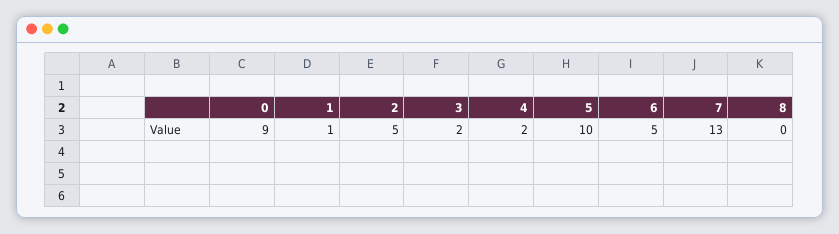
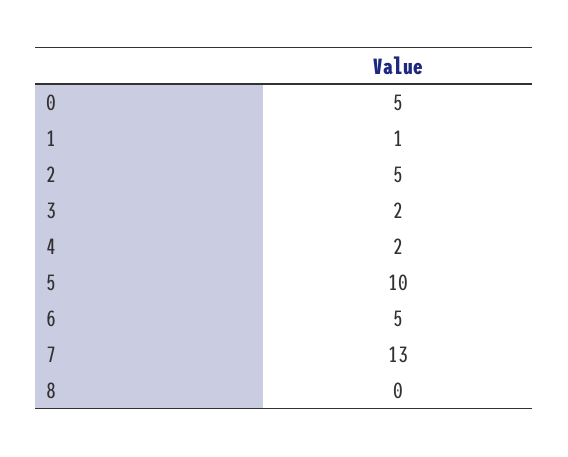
  {
-   "0": 9,
+   "0": 5,
    "1": 1,
    "2": 5,
    "3": 2,
    "4": 2,
    "5": 10,
    "6": 5,
    "7": 13,
    "8": 0
  }

